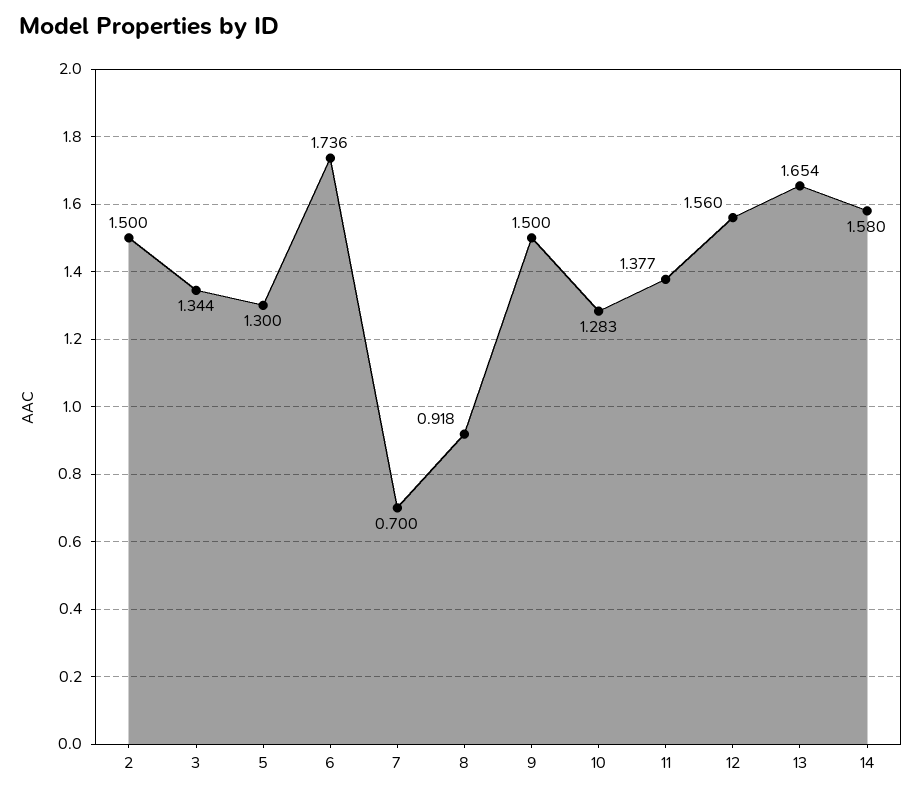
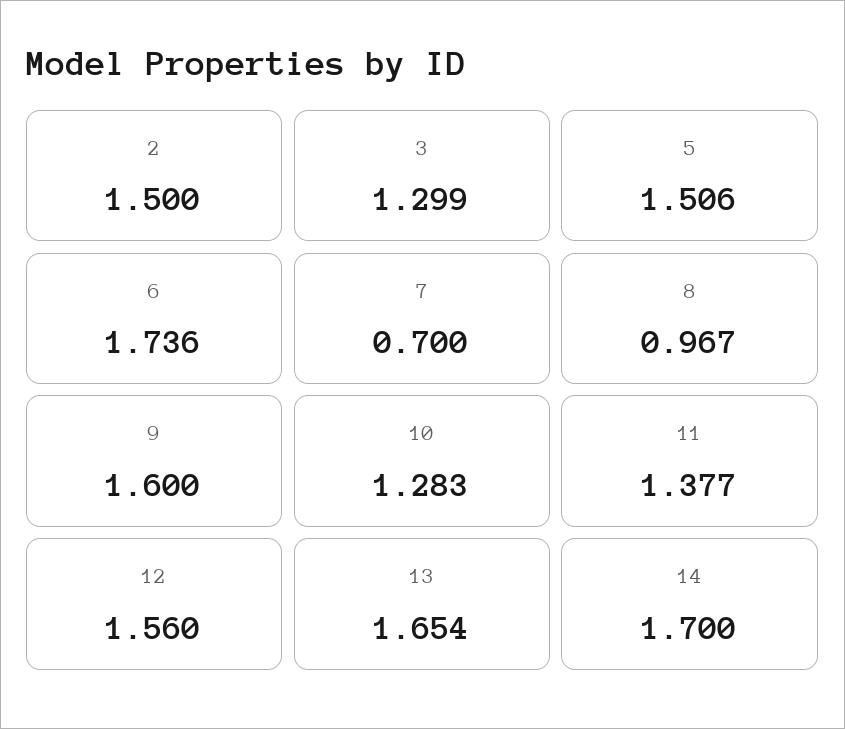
  {
    "2": 1.5,
-   "3": 1.344,
+   "3": 1.299,
-   "5": 1.3,
+   "5": 1.506,
    "6": 1.736,
    "7": 0.7,
-   "8": 0.918,
+   "8": 0.967,
-   "9": 1.5,
+   "9": 1.6,
    "10": 1.283,
    "11": 1.377,
    "12": 1.56,
    "13": 1.654,
-   "14": 1.58
+   "14": 1.7
  }

